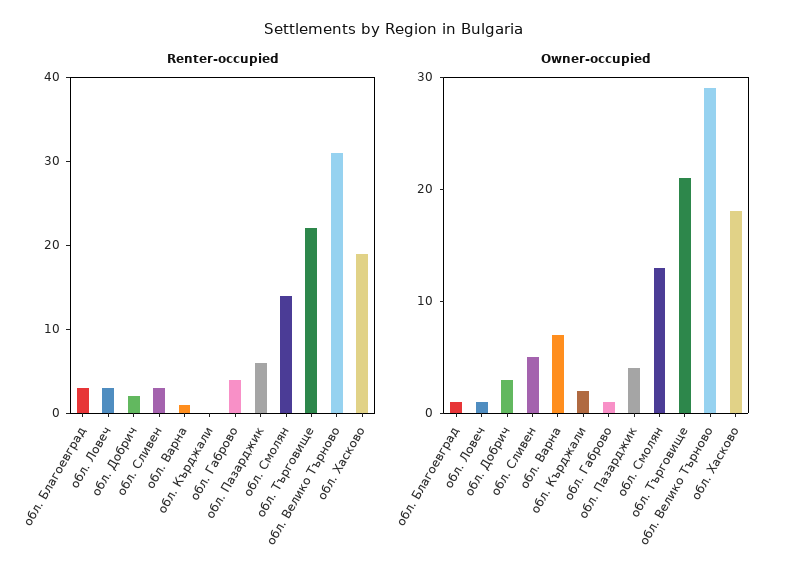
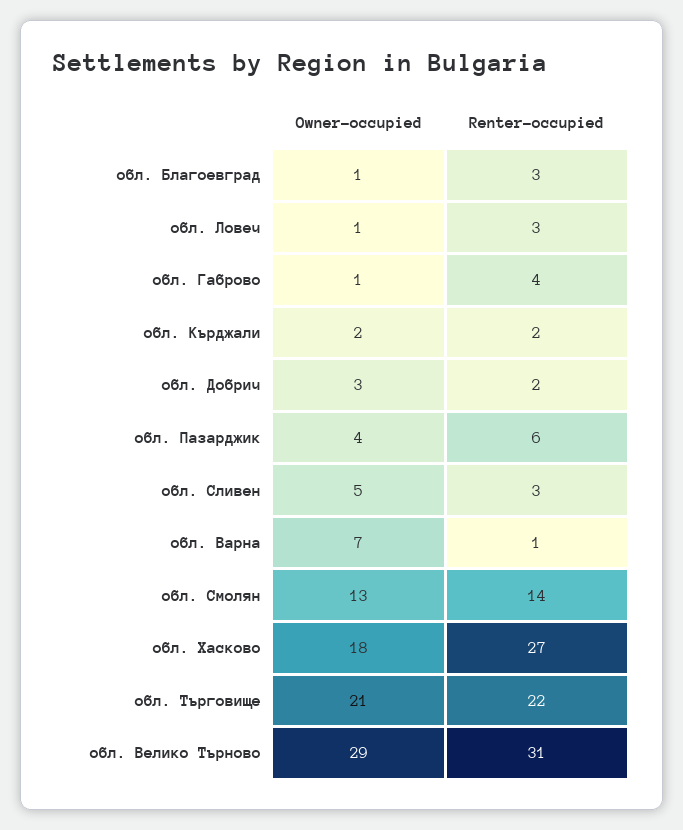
  {
    "Renter-occupied": {
      "обл. Благоевград": 3,
      "обл. Ловеч": 3,
      "обл. Добрич": 2,
      "обл. Сливен": 3,
      "обл. Варна": 1,
-     "обл. Кърджали": 0,
+     "обл. Кърджали": 2,
      "обл. Габрово": 4,
      "обл. Пазарджик": 6,
      "обл. Смолян": 14,
      "обл. Търговище": 22,
      "обл. Велико Търново": 31,
-     "обл. Хасково": 19
+     "обл. Хасково": 27
    },
    "Owner-occupied": {
      "обл. Благоевград": 1,
      "обл. Ловеч": 1,
      "обл. Добрич": 3,
      "обл. Сливен": 5,
      "обл. Варна": 7,
      "обл. Кърджали": 2,
      "обл. Габрово": 1,
      "обл. Пазарджик": 4,
      "обл. Смолян": 13,
      "обл. Търговище": 21,
      "обл. Велико Търново": 29,
      "обл. Хасково": 18
    }
  }

